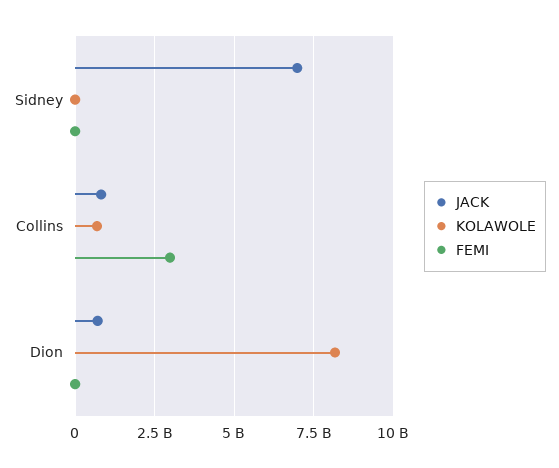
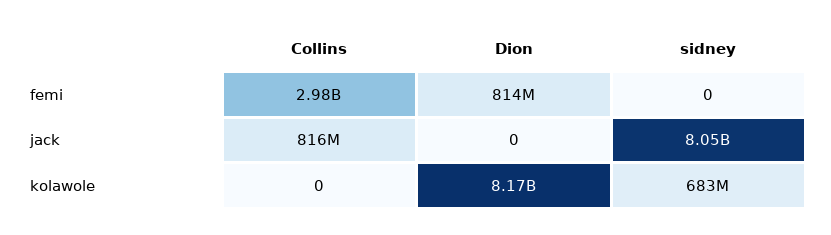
  {
    "JACK": {
-     "Sidney": 7000000000,
+     "Sidney": 8050000000,
      "Collins": 816000000,
-     "Dion": 750000000
+     "Dion": 0
    },
    "KOLAWOLE": {
-     "Sidney": 0,
+     "Sidney": 683000000,
-     "Collins": 750000000,
+     "Collins": 0,
      "Dion": 8170000000
    },
    "FEMI": {
      "Sidney": 0,
      "Collins": 2980000000,
-     "Dion": 0
+     "Dion": 814000000
    }
  }

